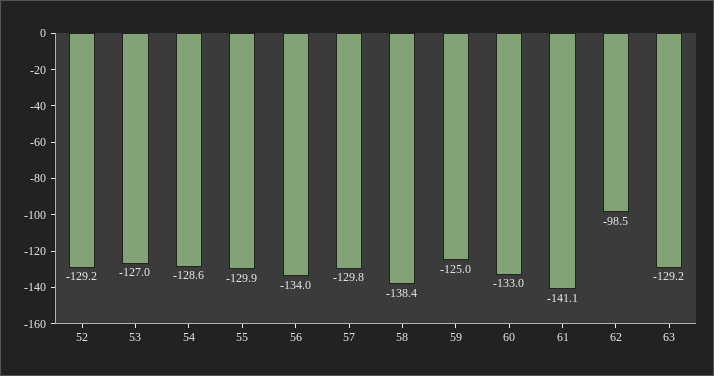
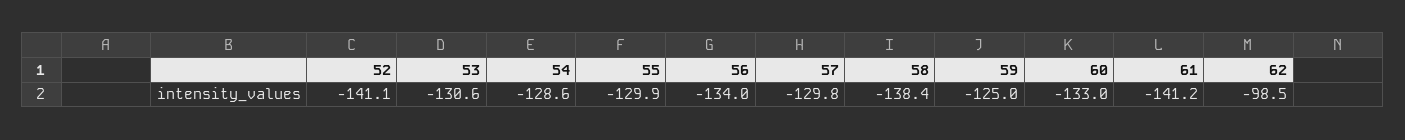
  {
-   "52": -129.2,
+   "52": -141.1,
-   "53": -127,
+   "53": -130.6,
    "54": -128.6,
    "55": -129.9,
    "56": -134,
    "57": -129.8,
    "58": -138.4,
    "59": -125,
    "60": -133,
-   "61": -141.1,
+   "61": -141.2,
-   "62": -98.5,
+   "62": -98.5
-   "63": -129.2
  }

